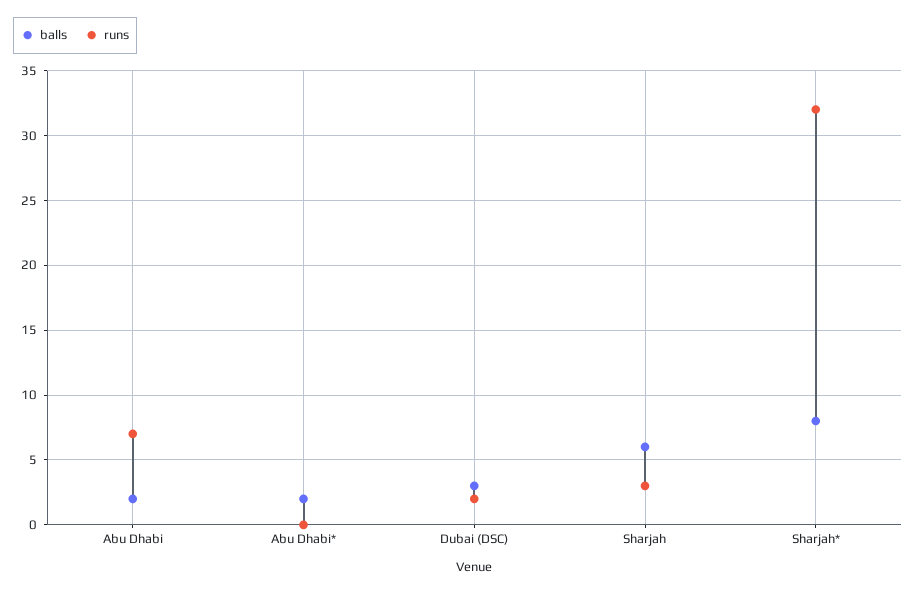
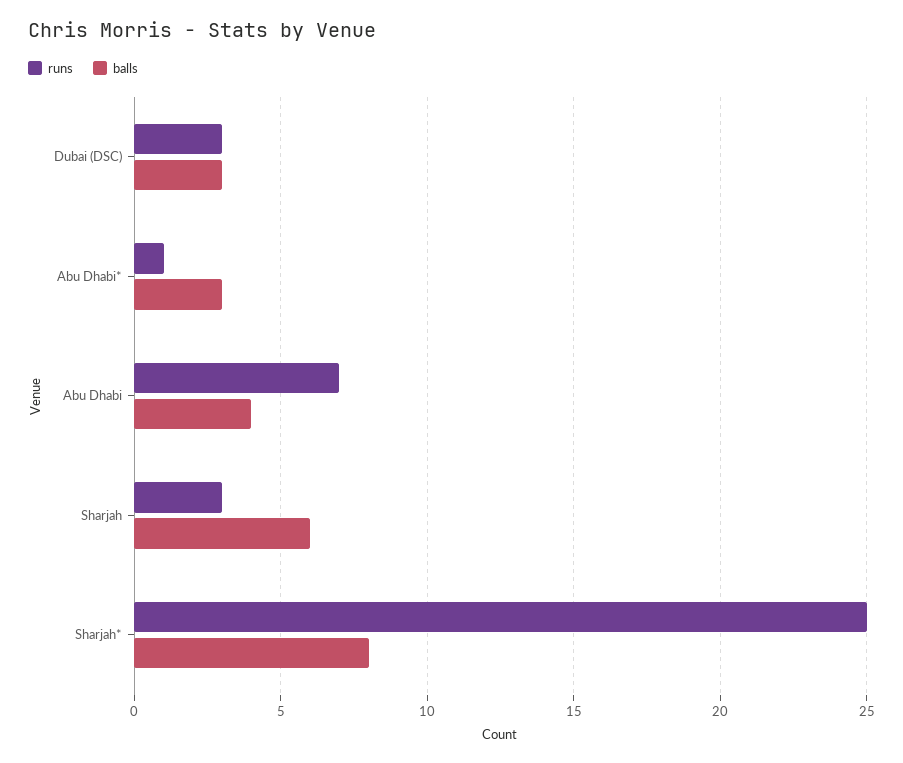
  {
    "balls": {
-     "Abu Dhabi": 2,
+     "Abu Dhabi": 4,
-     "Abu Dhabi*": 2,
+     "Abu Dhabi*": 3,
      "Dubai (DSC)": 3,
      "Sharjah": 6,
      "Sharjah*": 8
    },
    "runs": {
      "Abu Dhabi": 7,
-     "Abu Dhabi*": 0,
+     "Abu Dhabi*": 1,
-     "Dubai (DSC)": 2,
+     "Dubai (DSC)": 3,
      "Sharjah": 3,
-     "Sharjah*": 32
+     "Sharjah*": 25
    }
  }

